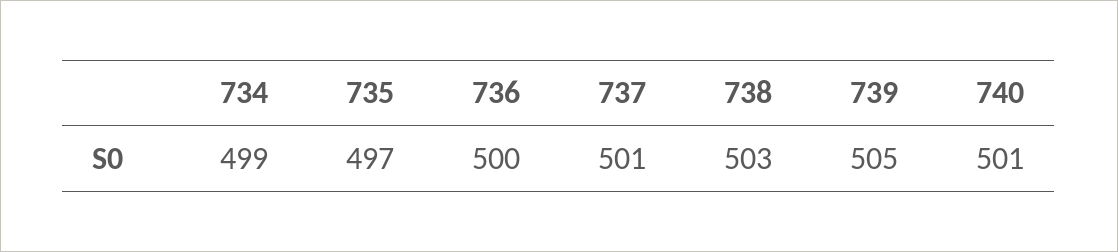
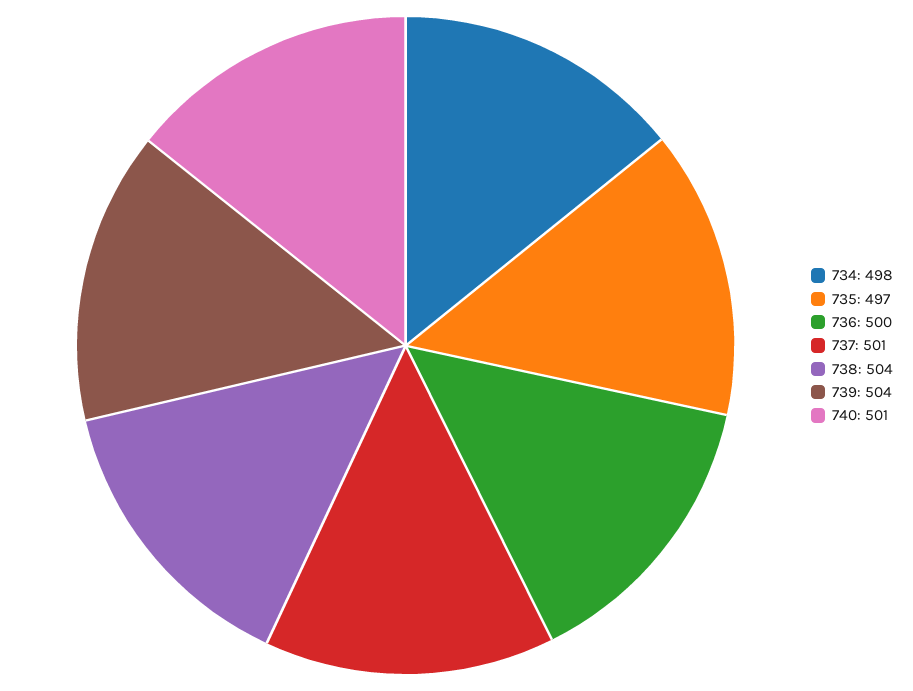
  {
-   "734": 499,
+   "734": 498,
    "735": 497,
    "736": 500,
    "737": 501,
-   "738": 503,
+   "738": 504,
-   "739": 505,
+   "739": 504,
    "740": 501
  }

